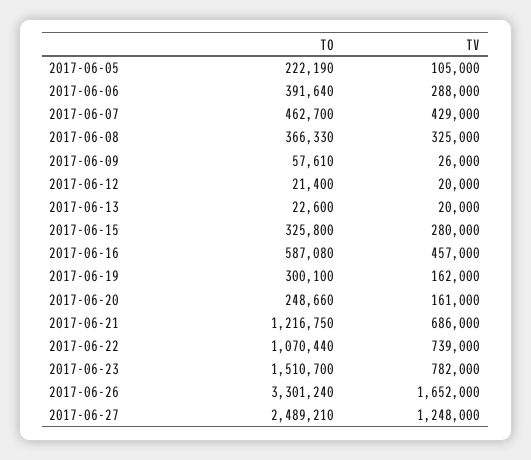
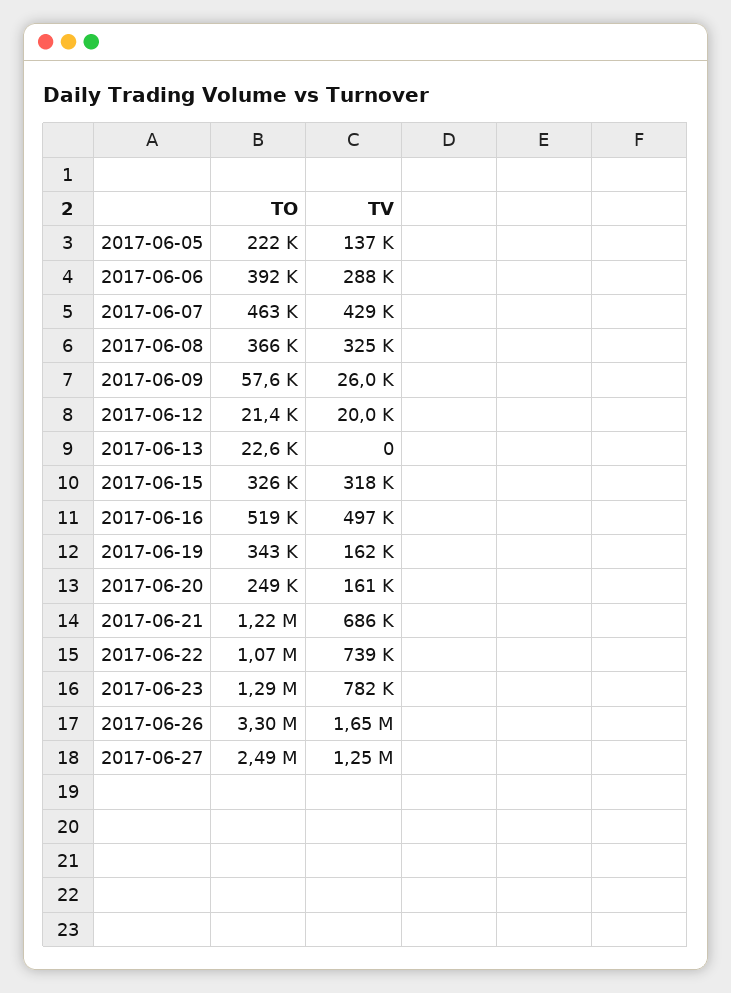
  {
    "TO": {
      "2017-06-05": 222190,
      "2017-06-06": 391640,
      "2017-06-07": 462700,
      "2017-06-08": 366330,
      "2017-06-09": 57610,
      "2017-06-12": 21400,
      "2017-06-13": 22600,
      "2017-06-15": 325800,
-     "2017-06-16": 587080,
+     "2017-06-16": 519000,
-     "2017-06-19": 300100,
+     "2017-06-19": 343000,
      "2017-06-20": 248660,
      "2017-06-21": 1216750,
      "2017-06-22": 1070440,
-     "2017-06-23": 1510700,
+     "2017-06-23": 1290000,
      "2017-06-26": 3301240,
      "2017-06-27": 2489210
    },
    "TV": {
-     "2017-06-05": 105000,
+     "2017-06-05": 137000,
      "2017-06-06": 288000,
      "2017-06-07": 429000,
      "2017-06-08": 325000,
      "2017-06-09": 26000,
      "2017-06-12": 20000,
-     "2017-06-13": 20000,
+     "2017-06-13": 0,
-     "2017-06-15": 280000,
+     "2017-06-15": 318000,
-     "2017-06-16": 457000,
+     "2017-06-16": 497000,
      "2017-06-19": 162000,
      "2017-06-20": 161000,
      "2017-06-21": 686000,
      "2017-06-22": 739000,
      "2017-06-23": 782000,
      "2017-06-26": 1652000,
      "2017-06-27": 1248000
    }
  }

